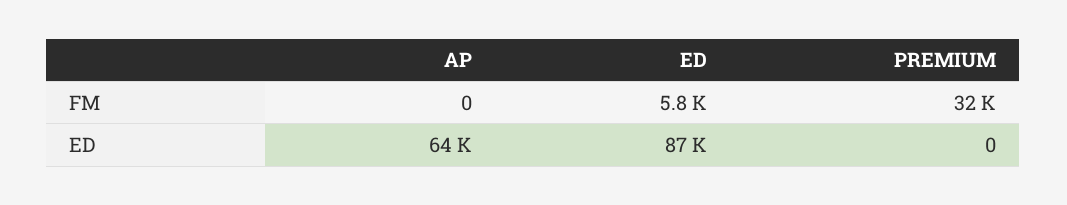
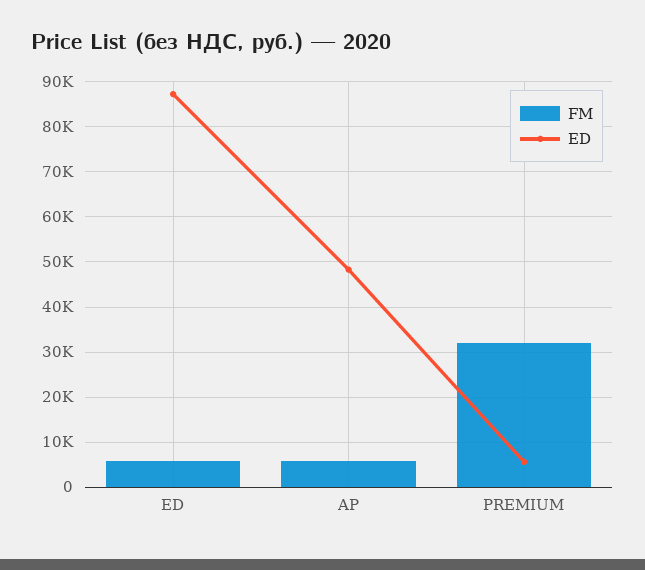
  {
    "FM": {
-     "AP": 0,
+     "AP": 6000,
      "ED": 5800,
      "PREMIUM": 32000
    },
    "ED": {
-     "AP": 64000,
+     "AP": 48000,
      "ED": 87000,
-     "PREMIUM": 0
+     "PREMIUM": 6000
    }
  }

